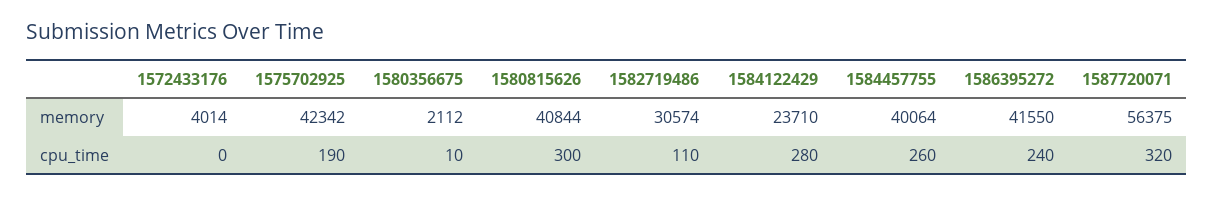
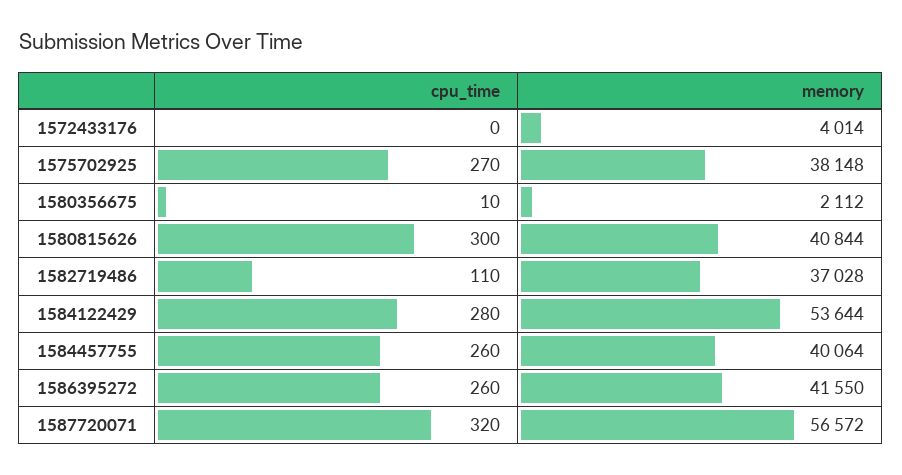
  {
    "1572433176": {
      "memory": 4014,
      "cpu_time": 0
    },
    "1575702925": {
-     "memory": 42342,
+     "memory": 38148,
-     "cpu_time": 190
+     "cpu_time": 270
    },
    "1580356675": {
      "memory": 2112,
      "cpu_time": 10
    },
    "1580815626": {
      "memory": 40844,
      "cpu_time": 300
    },
    "1582719486": {
-     "memory": 30574,
+     "memory": 37028,
      "cpu_time": 110
    },
    "1584122429": {
-     "memory": 23710,
+     "memory": 53644,
      "cpu_time": 280
    },
    "1584457755": {
      "memory": 40064,
      "cpu_time": 260
    },
    "1586395272": {
      "memory": 41550,
-     "cpu_time": 240
+     "cpu_time": 260
    },
    "1587720071": {
-     "memory": 56375,
+     "memory": 56572,
      "cpu_time": 320
    }
  }

